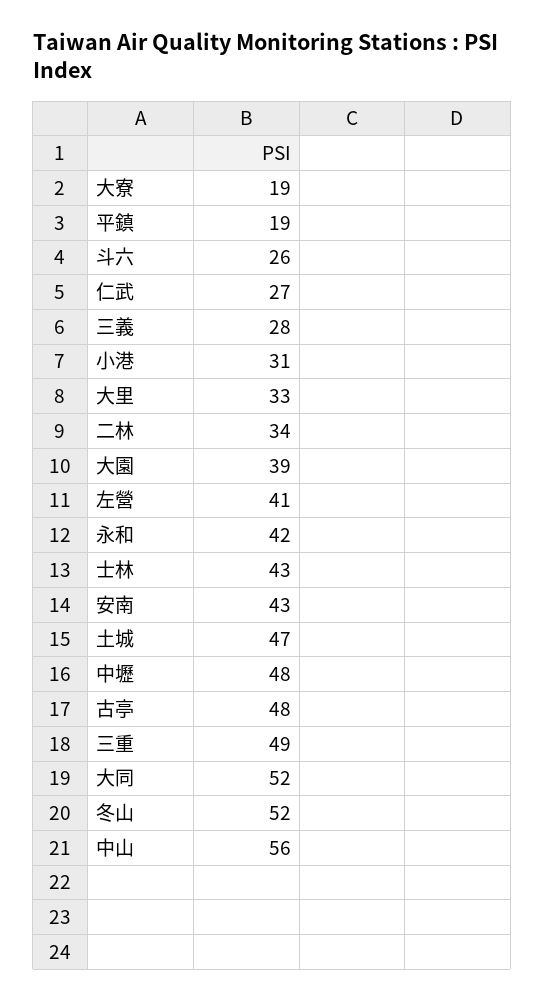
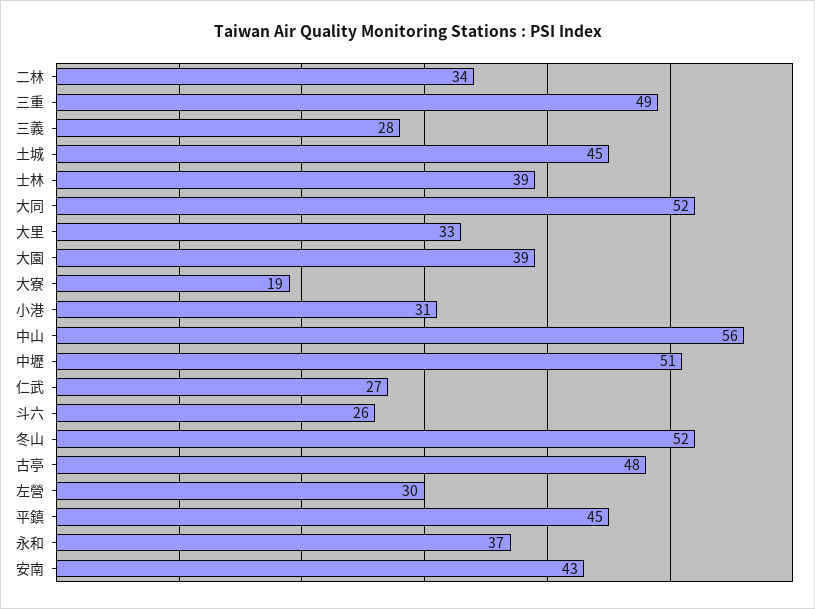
  {
    "大寮": 19,
-   "平鎮": 19,
+   "平鎮": 45,
    "斗六": 26,
    "仁武": 27,
    "三義": 28,
    "小港": 31,
    "大里": 33,
    "二林": 34,
    "大園": 39,
-   "左營": 41,
+   "左營": 30,
-   "永和": 42,
+   "永和": 37,
-   "士林": 43,
+   "士林": 39,
    "安南": 43,
-   "土城": 47,
+   "土城": 45,
-   "中壢": 48,
+   "中壢": 51,
    "古亭": 48,
    "三重": 49,
    "大同": 52,
    "冬山": 52,
    "中山": 56
  }

